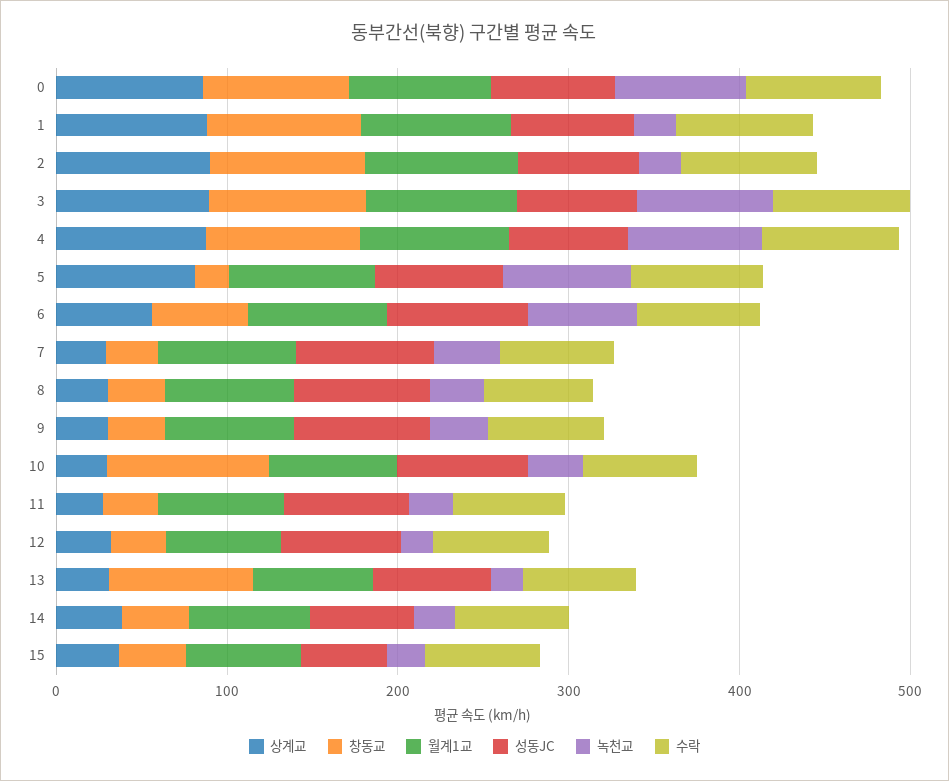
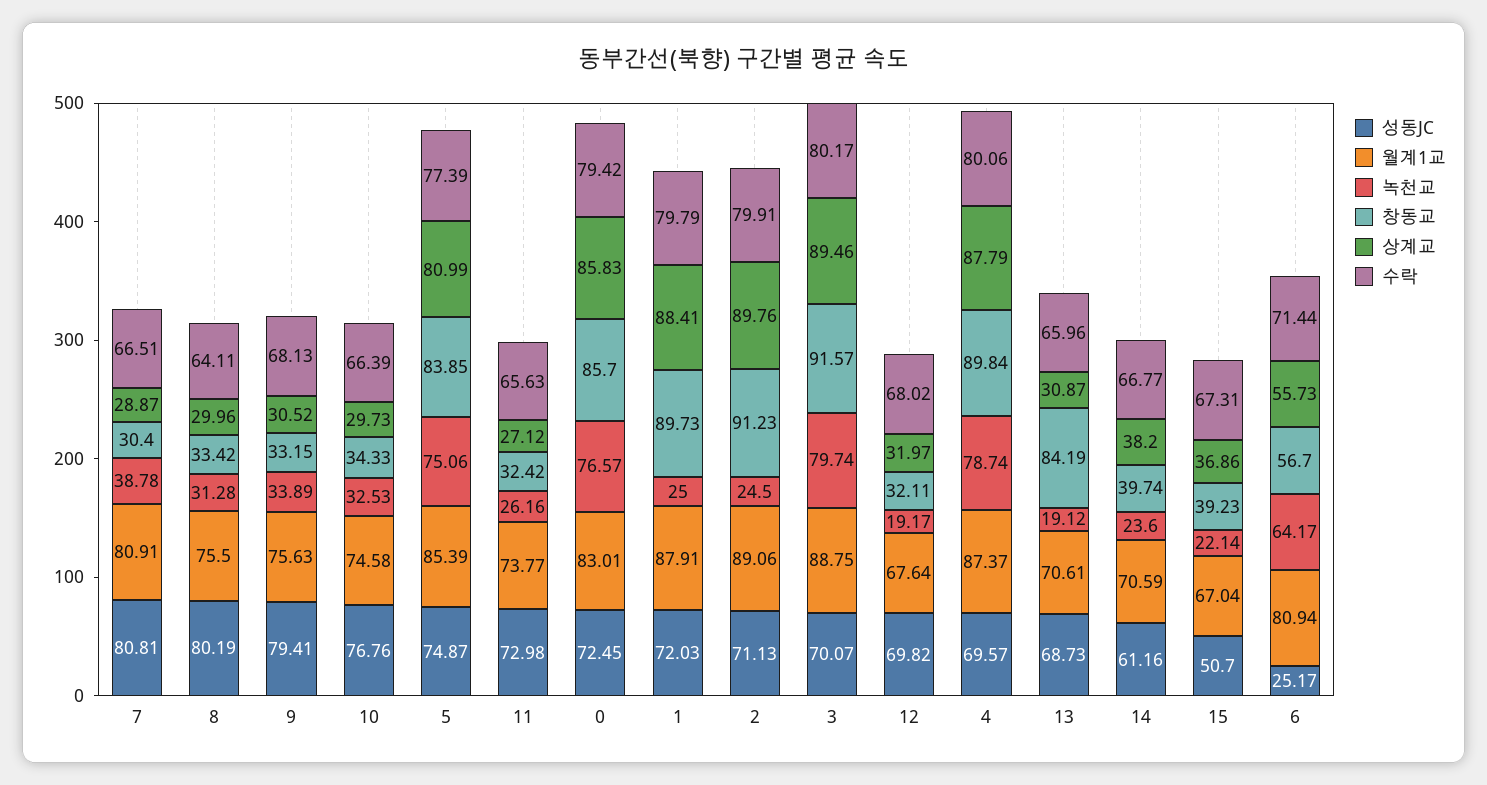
  {
    "상계교": {
      "0": 85.83,
      "1": 88.41,
      "2": 89.76,
      "3": 89.46,
      "4": 87.79,
      "5": 80.99,
      "6": 55.73,
      "7": 28.87,
      "8": 29.96,
      "9": 30.52,
      "10": 29.73,
      "11": 27.12,
      "12": 31.97,
      "13": 30.87,
      "14": 38.2,
      "15": 36.86
    },
    "창동교": {
      "0": 85.7,
      "1": 89.73,
      "2": 91.23,
      "3": 91.57,
      "4": 89.84,
-     "5": 20,
+     "5": 83.85,
      "6": 56.7,
      "7": 30.4,
      "8": 33.42,
      "9": 33.15,
-     "10": 100,
+     "10": 34.33,
      "11": 32.42,
      "12": 32.11,
      "13": 84.19,
      "14": 39.74,
      "15": 39.23
    },
    "월계1교": {
      "0": 83.01,
      "1": 87.91,
      "2": 89.06,
      "3": 88.75,
      "4": 87.37,
      "5": 85.39,
      "6": 80.94,
      "7": 80.91,
      "8": 75.5,
      "9": 75.63,
      "10": 74.58,
      "11": 73.77,
      "12": 67.64,
      "13": 70.61,
      "14": 70.59,
      "15": 67.04
    },
    "성동JC": {
      "0": 72.45,
      "1": 72.03,
      "2": 71.13,
      "3": 70.07,
      "4": 69.57,
      "5": 74.87,
-     "6": 80,
+     "6": 25.17,
      "7": 80.81,
      "8": 80.19,
      "9": 79.41,
      "10": 76.76,
      "11": 72.98,
      "12": 69.82,
      "13": 68.73,
      "14": 61.16,
      "15": 50.7
    },
    "녹천교": {
      "0": 76.57,
      "1": 25,
      "2": 24.5,
      "3": 79.74,
      "4": 78.74,
      "5": 75.06,
      "6": 64.17,
      "7": 38.78,
      "8": 31.28,
      "9": 33.89,
      "10": 32.53,
      "11": 26.16,
      "12": 19.17,
      "13": 19.12,
      "14": 23.6,
      "15": 22.14
    },
    "수락": {
      "0": 79.42,
      "1": 79.79,
      "2": 79.91,
      "3": 80.17,
      "4": 80.06,
      "5": 77.39,
      "6": 71.44,
      "7": 66.51,
      "8": 64.11,
      "9": 68.13,
      "10": 66.39,
      "11": 65.63,
      "12": 68.02,
      "13": 65.96,
      "14": 66.77,
      "15": 67.31
    }
  }

